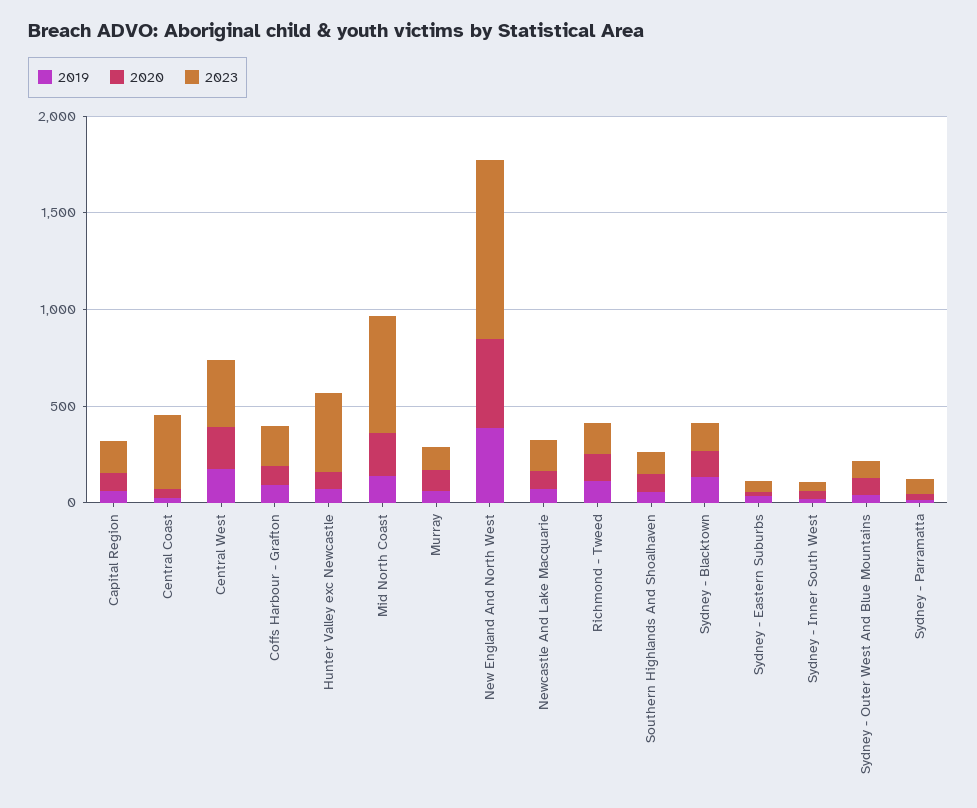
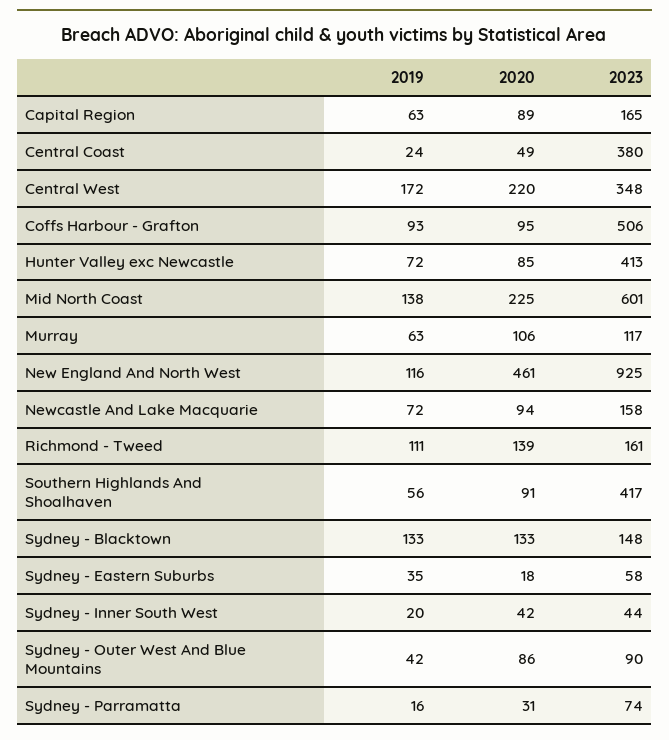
  {
    "2019": {
      "Capital Region": 63,
      "Central Coast": 24,
      "Central West": 172,
      "Coffs Harbour - Grafton": 93,
      "Hunter Valley exc Newcastle": 72,
      "Mid North Coast": 138,
      "Murray": 63,
-     "New England And North West": 400,
+     "New England And North West": 116,
      "Newcastle And Lake Macquarie": 72,
      "Richmond - Tweed": 111,
      "Southern Highlands And Shoalhaven": 56,
      "Sydney - Blacktown": 133,
      "Sydney - Eastern Suburbs": 35,
      "Sydney - Inner South West": 20,
      "Sydney - Outer West And Blue Mountains": 42,
      "Sydney - Parramatta": 16
    },
    "2020": {
      "Capital Region": 89,
      "Central Coast": 49,
      "Central West": 220,
      "Coffs Harbour - Grafton": 95,
      "Hunter Valley exc Newcastle": 85,
      "Mid North Coast": 225,
      "Murray": 106,
      "New England And North West": 461,
      "Newcastle And Lake Macquarie": 94,
      "Richmond - Tweed": 139,
      "Southern Highlands And Shoalhaven": 91,
      "Sydney - Blacktown": 133,
      "Sydney - Eastern Suburbs": 18,
      "Sydney - Inner South West": 42,
      "Sydney - Outer West And Blue Mountains": 86,
      "Sydney - Parramatta": 31
    },
    "2023": {
      "Capital Region": 165,
      "Central Coast": 380,
      "Central West": 348,
-     "Coffs Harbour - Grafton": 200,
+     "Coffs Harbour - Grafton": 506,
      "Hunter Valley exc Newcastle": 413,
      "Mid North Coast": 601,
      "Murray": 117,
      "New England And North West": 925,
      "Newcastle And Lake Macquarie": 158,
      "Richmond - Tweed": 161,
-     "Southern Highlands And Shoalhaven": 100,
+     "Southern Highlands And Shoalhaven": 417,
      "Sydney - Blacktown": 148,
      "Sydney - Eastern Suburbs": 58,
      "Sydney - Inner South West": 44,
      "Sydney - Outer West And Blue Mountains": 90,
      "Sydney - Parramatta": 74
    }
  }

